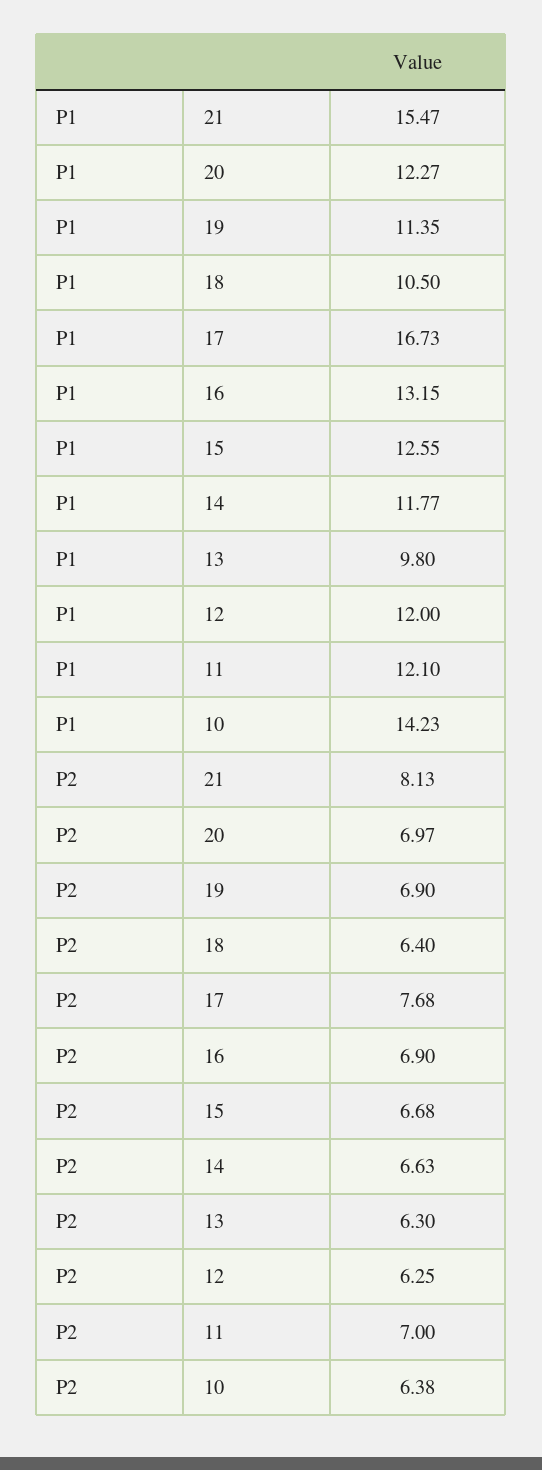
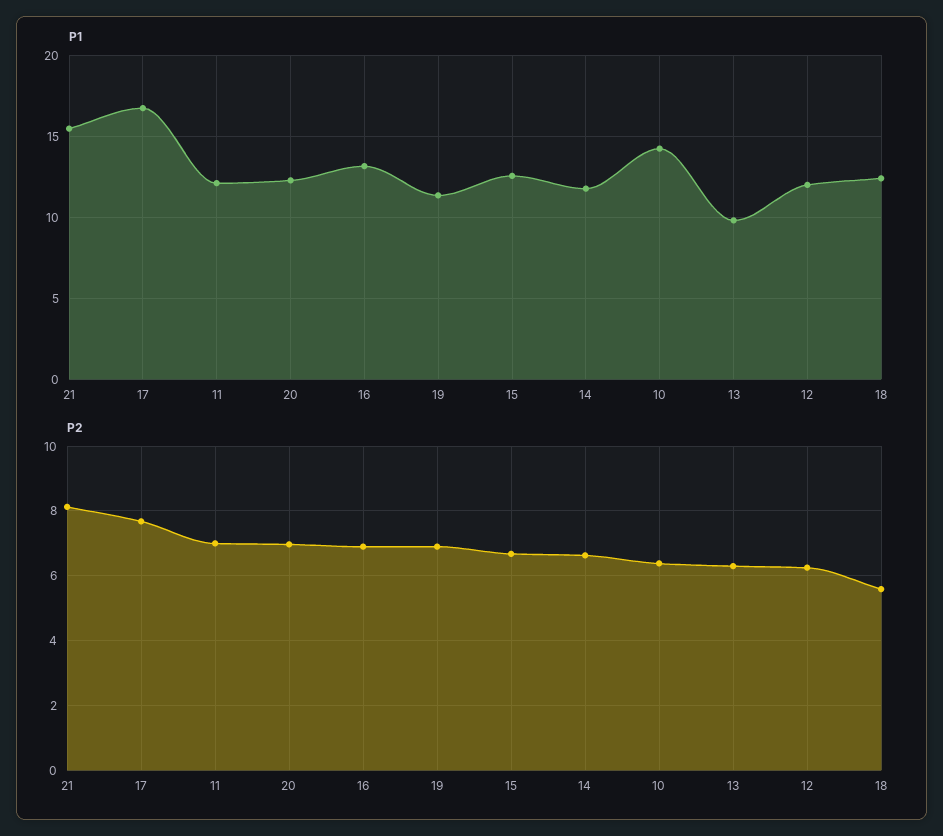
  {
    "P1": {
      "21": 15.47,
      "20": 12.27,
      "19": 11.35,
-     "18": 10.5,
+     "18": 12.5,
      "17": 16.73,
      "16": 13.15,
      "15": 12.55,
      "14": 11.77,
      "13": 9.8,
      "12": 12,
      "11": 12.1,
      "10": 14.23
    },
    "P2": {
      "21": 8.13,
      "20": 6.97,
      "19": 6.9,
-     "18": 6.4,
+     "18": 5.6,
      "17": 7.68,
      "16": 6.9,
      "15": 6.68,
      "14": 6.63,
      "13": 6.3,
      "12": 6.25,
      "11": 7,
      "10": 6.38
    }
  }

